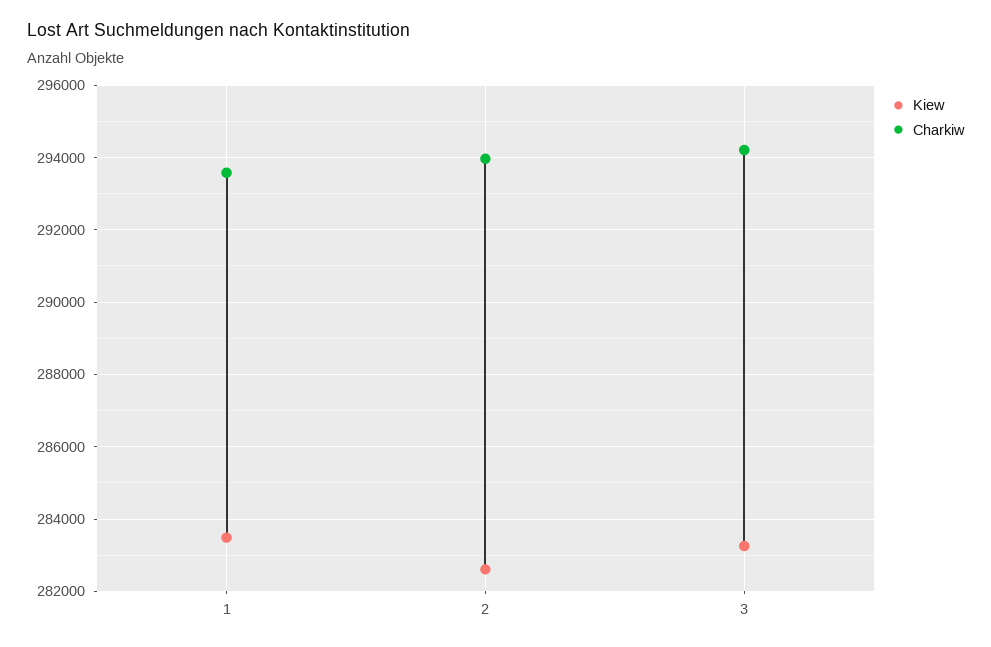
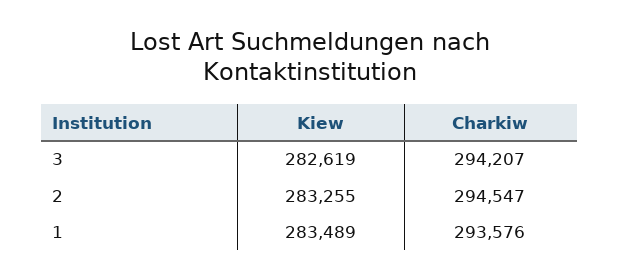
  {
    "Kiew": {
      "1": 283489,
-     "2": 282600,
+     "2": 283255,
-     "3": 283200
+     "3": 282619
    },
    "Charkiw": {
      "1": 293576,
-     "2": 294000,
+     "2": 294547,
      "3": 294207
    }
  }

